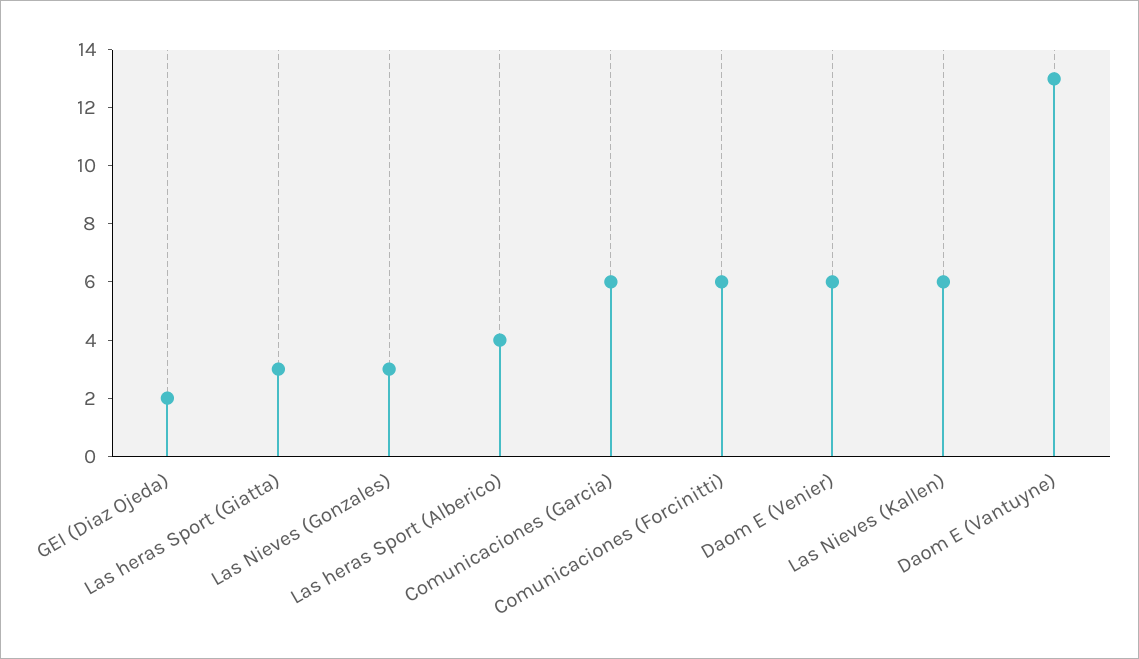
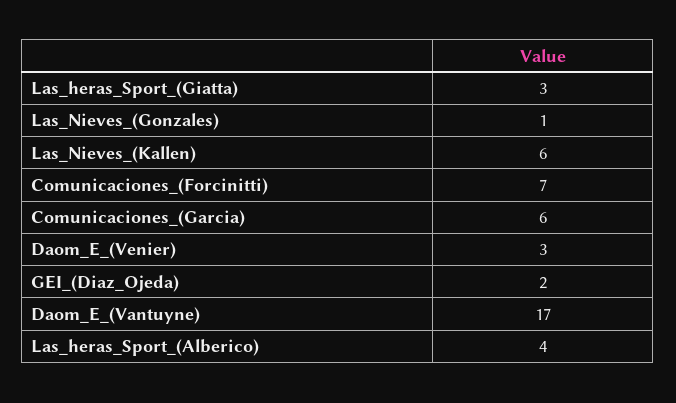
  {
    "GEI (Diaz Ojeda)": 2,
    "Las heras Sport (Giatta)": 3,
-   "Las Nieves (Gonzales)": 3,
+   "Las Nieves (Gonzales)": 1,
    "Las heras Sport (Alberico)": 4,
    "Comunicaciones (Garcia)": 6,
-   "Comunicaciones (Forcinitti)": 6,
+   "Comunicaciones (Forcinitti)": 7,
-   "Daom E (Venier)": 6,
+   "Daom E (Venier)": 3,
    "Las Nieves (Kallen)": 6,
-   "Daom E (Vantuyne)": 13
+   "Daom E (Vantuyne)": 17
  }

